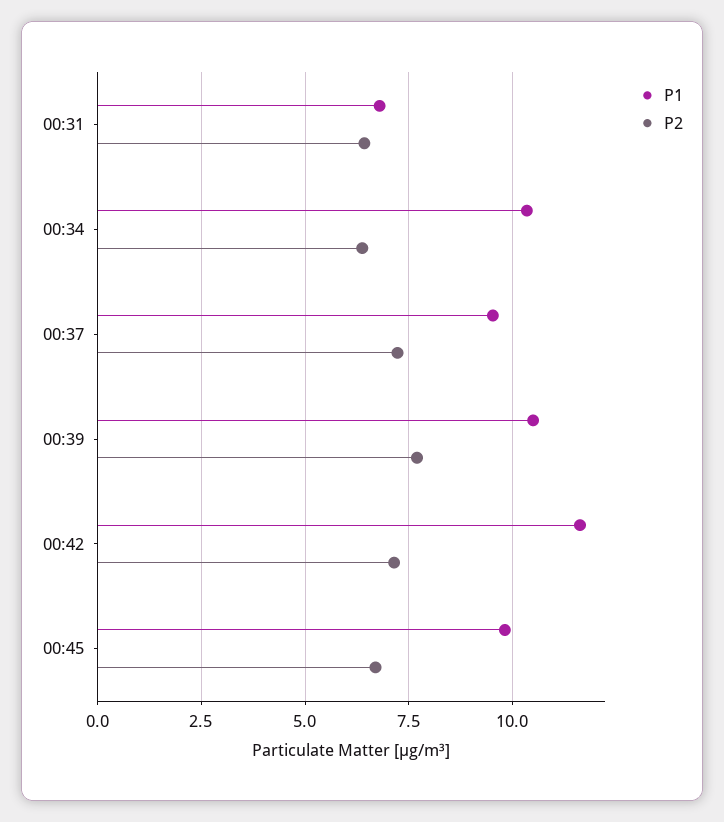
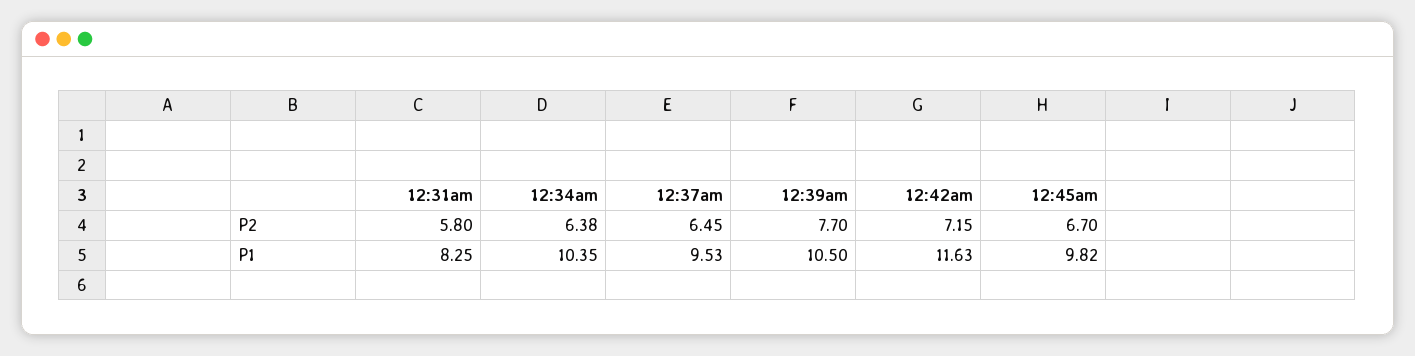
  {
    "P1": {
-     "00:31": 6.75,
+     "00:31": 8.25,
      "00:34": 10.35,
      "00:37": 9.53,
      "00:39": 10.5,
      "00:42": 11.63,
      "00:45": 9.82
    },
    "P2": {
-     "00:31": 6.5,
+     "00:31": 5.8,
      "00:34": 6.38,
-     "00:37": 7.25,
+     "00:37": 6.45,
      "00:39": 7.7,
      "00:42": 7.15,
      "00:45": 6.7
    }
  }

